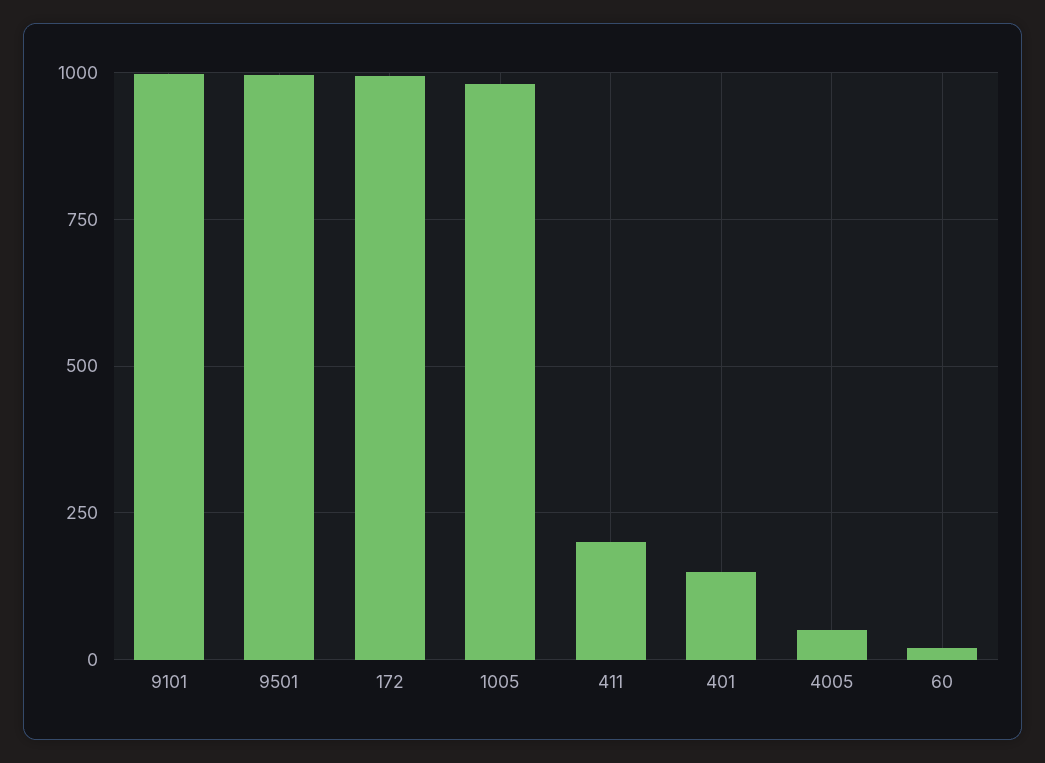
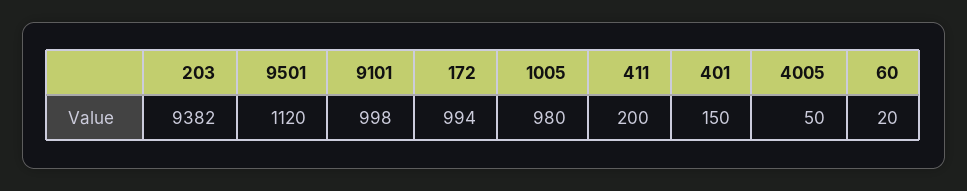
  {
    "9101": 998,
-   "9501": 1000,
+   "9501": 1120,
    "172": 994,
    "1005": 980,
    "411": 200,
    "401": 150,
    "4005": 50,
-   "60": 20
+   "60": 20,
+   "203": 9382
  }

